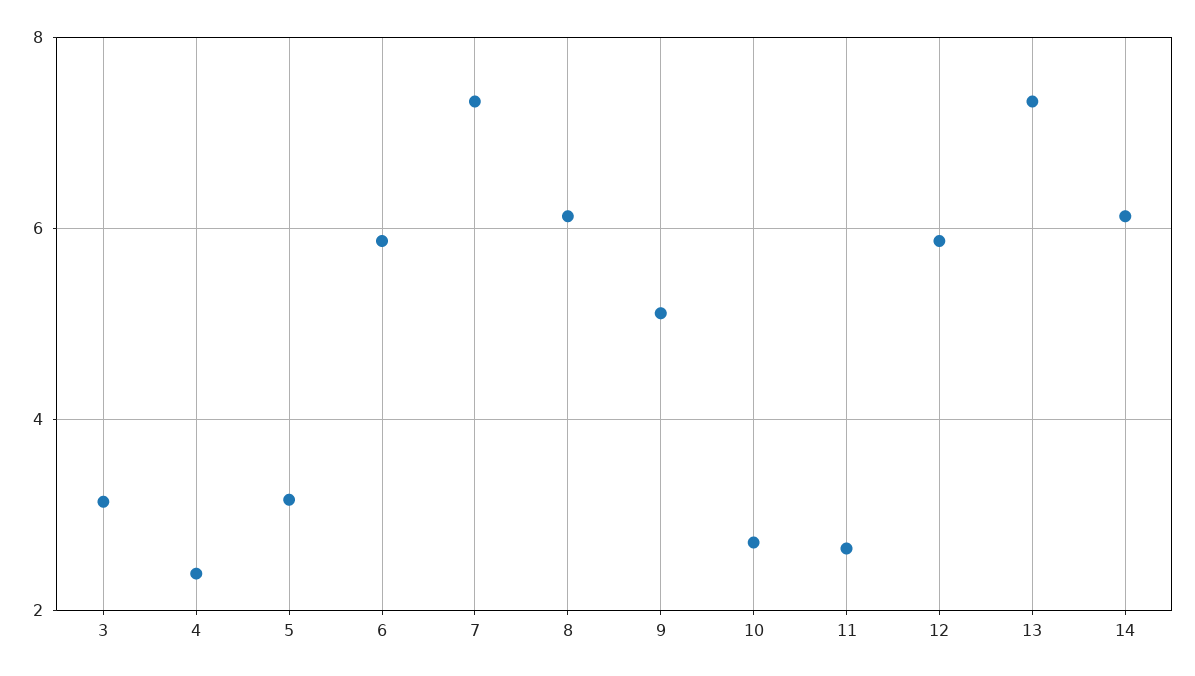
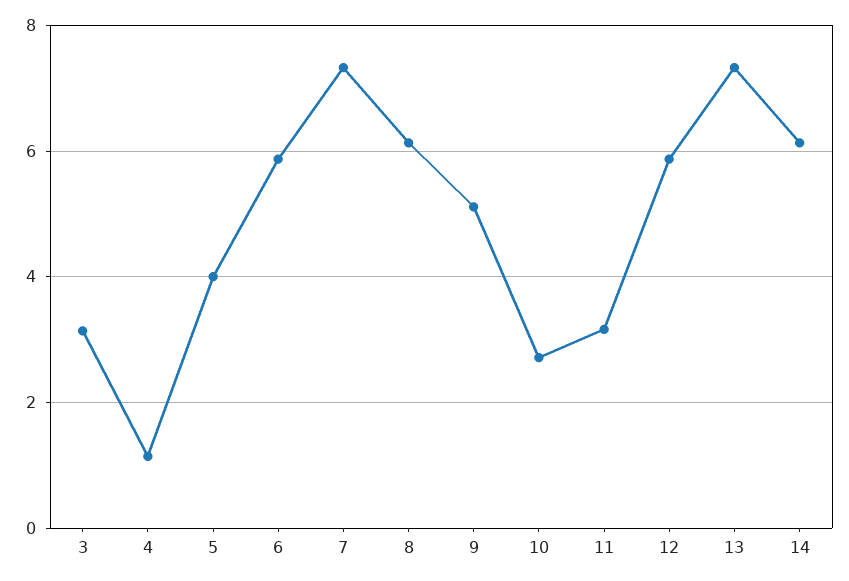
  {
    "3": 3.2,
-   "4": 2.4,
+   "4": 1.2,
-   "5": 3.2,
+   "5": 4,
    "6": 5.8,
    "7": 7.4,
    "8": 6.2,
    "9": 5.2,
    "10": 2.8,
-   "11": 2.6,
+   "11": 3.2,
    "12": 5.8,
    "13": 7.4,
    "14": 6.2
  }

